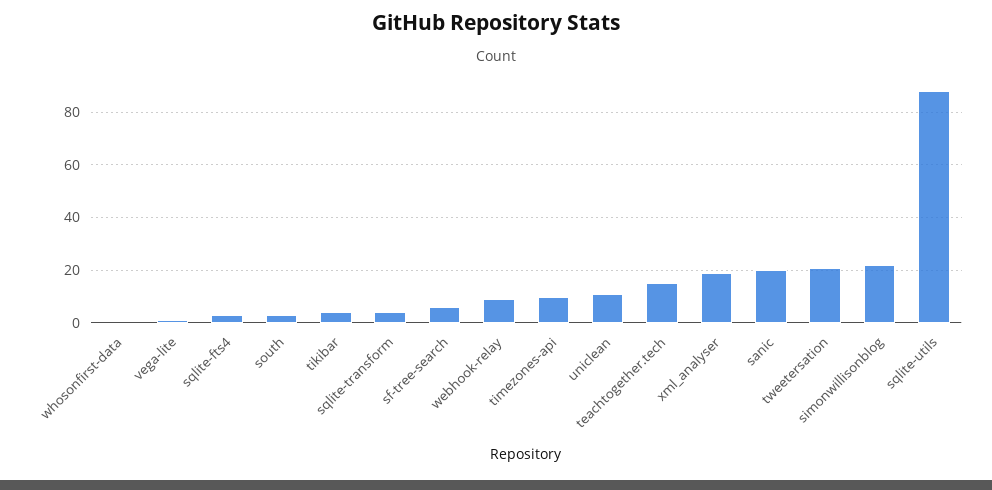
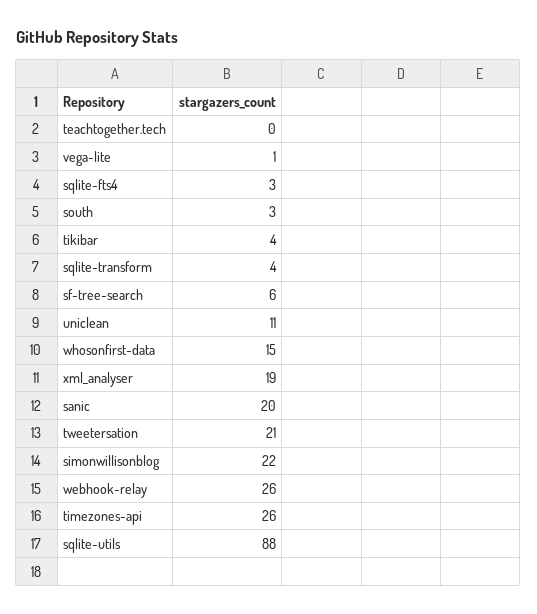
  {
-   "whosonfirst-data": 0,
+   "whosonfirst-data": 15,
    "vega-lite": 1,
    "sqlite-fts4": 3,
    "south": 3,
    "tikibar": 4,
    "sqlite-transform": 4,
    "sf-tree-search": 6,
-   "webhook-relay": 10,
+   "webhook-relay": 26,
-   "timezones-api": 10,
+   "timezones-api": 26,
    "uniclean": 11,
-   "teachtogether.tech": 15,
+   "teachtogether.tech": 0,
    "xml_analyser": 19,
    "sanic": 20,
    "tweetersation": 21,
    "simonwillisonblog": 22,
    "sqlite-utils": 88
  }

